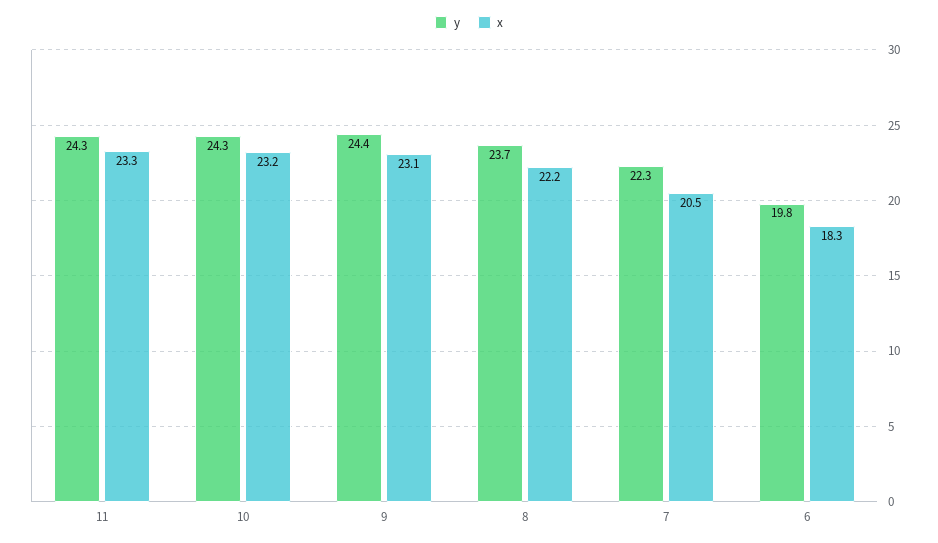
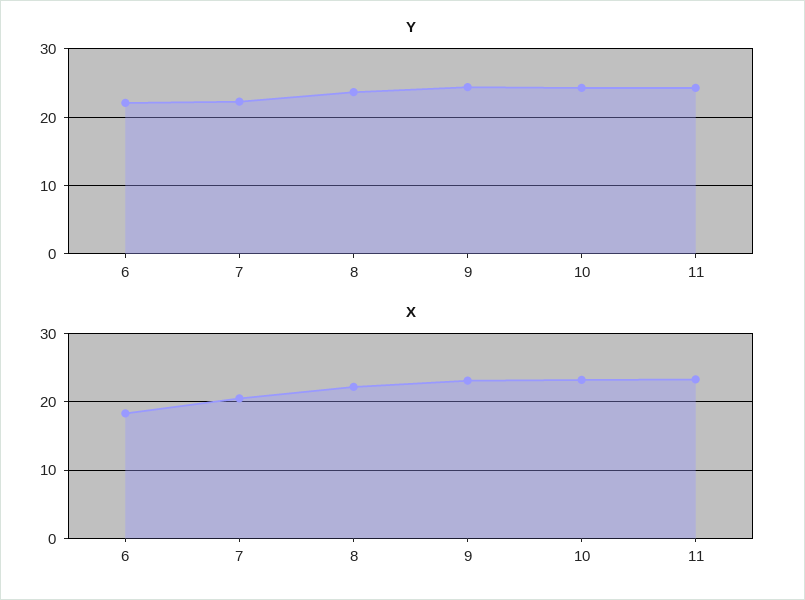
  {
    "y": {
      "11": 24.3,
      "10": 24.3,
      "9": 24.4,
      "8": 23.7,
      "7": 22.3,
-     "6": 19.8
+     "6": 22
    },
    "x": {
      "11": 23.3,
      "10": 23.2,
      "9": 23.1,
      "8": 22.2,
      "7": 20.5,
      "6": 18.3
    }
  }

